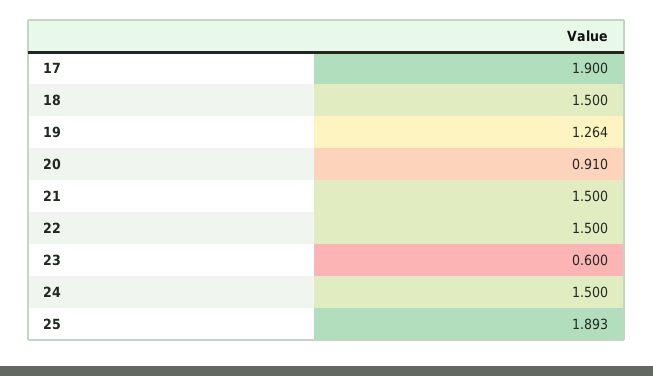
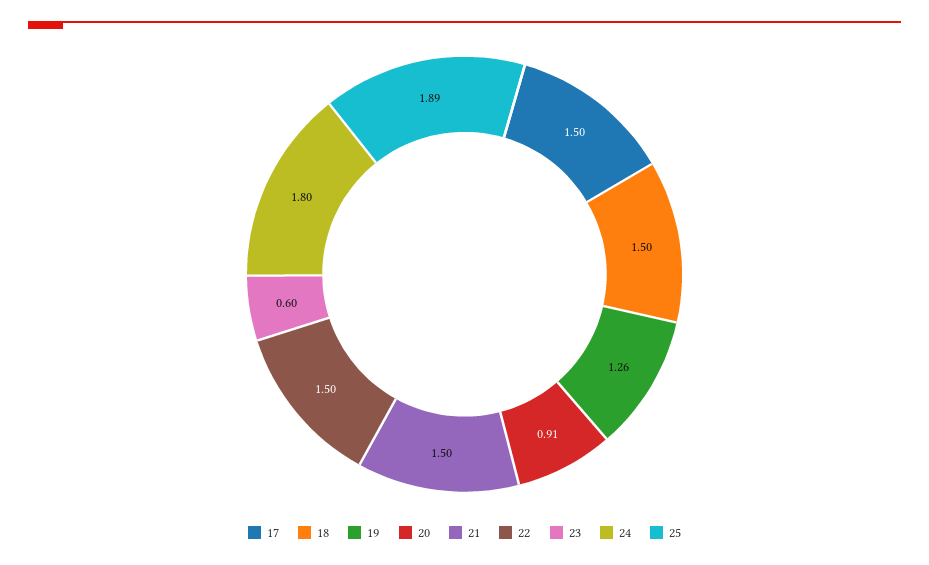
  {
-   "17": 1.9,
+   "17": 1.5,
    "18": 1.5,
    "19": 1.264,
    "20": 0.91,
    "21": 1.5,
    "22": 1.5,
    "23": 0.6,
-   "24": 1.5,
+   "24": 1.8,
    "25": 1.893
  }

